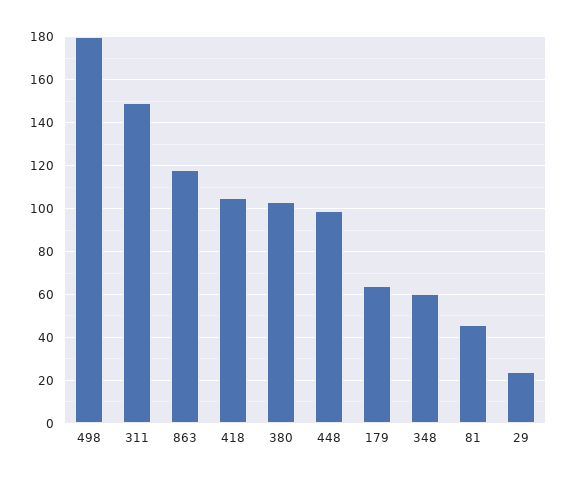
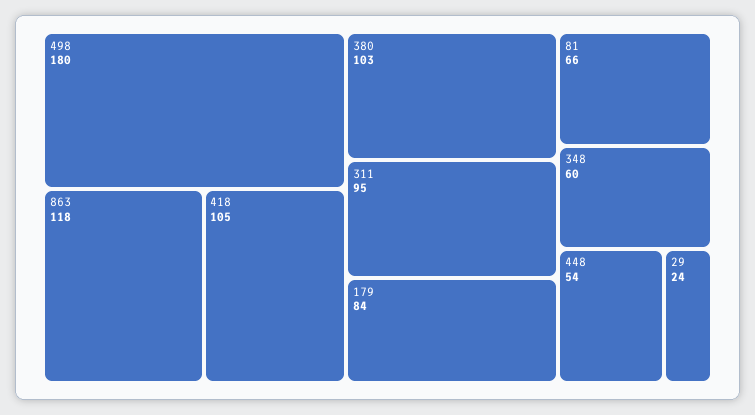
  {
    "498": 180,
-   "311": 150,
+   "311": 95,
    "863": 118,
    "418": 105,
    "380": 103,
-   "448": 100,
+   "448": 54,
-   "179": 65,
+   "179": 84,
    "348": 60,
-   "81": 45,
+   "81": 66,
    "29": 24
  }

